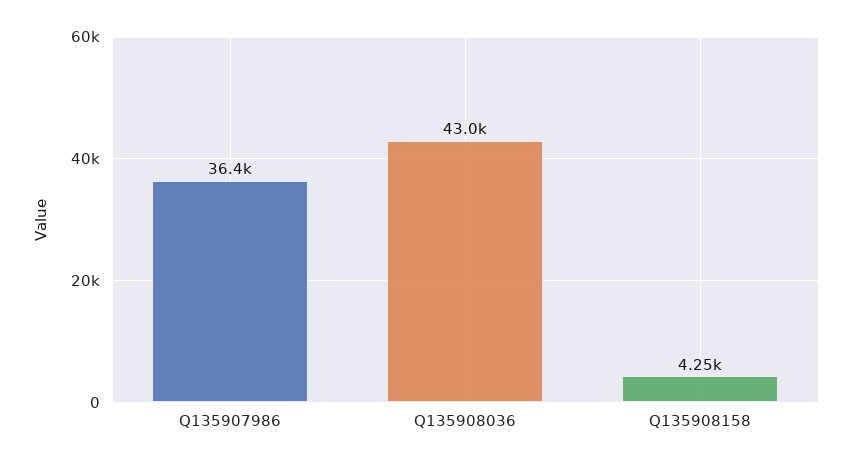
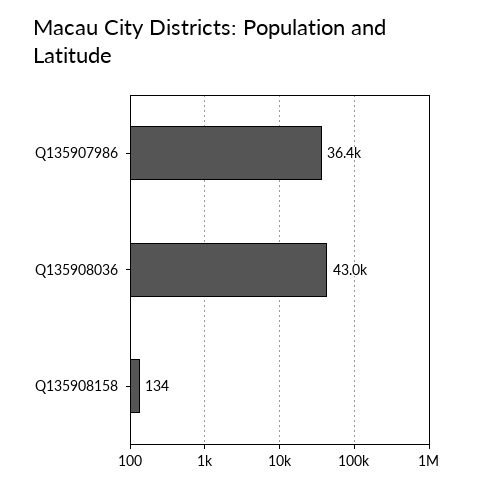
  {
    "Q135907986": 36400,
    "Q135908036": 43000,
-   "Q135908158": 4250
+   "Q135908158": 134
  }

